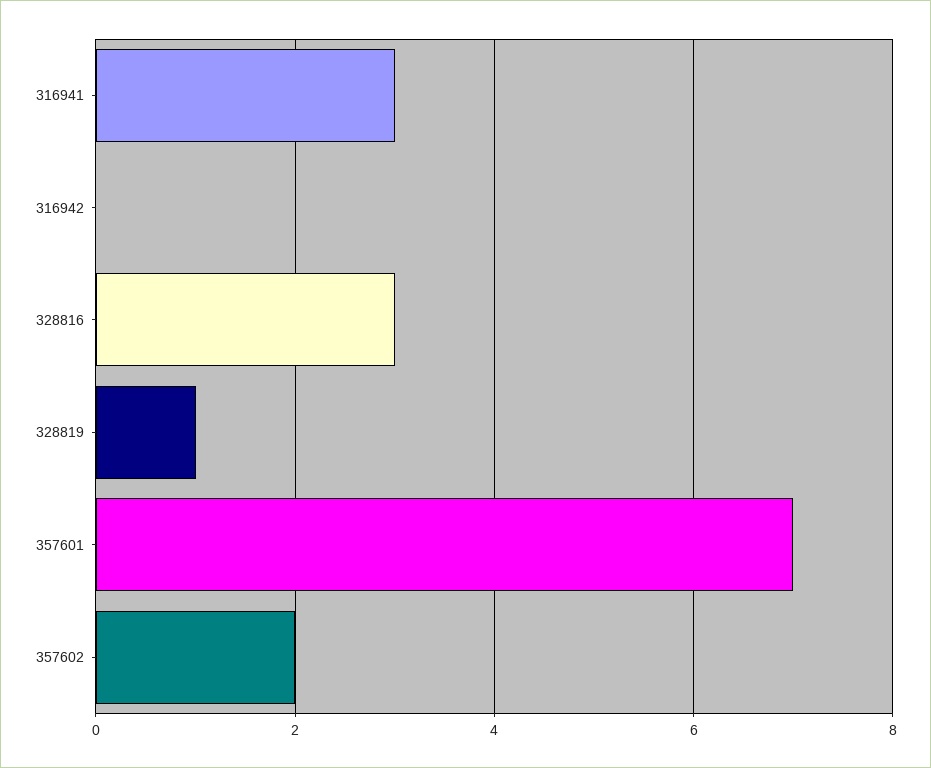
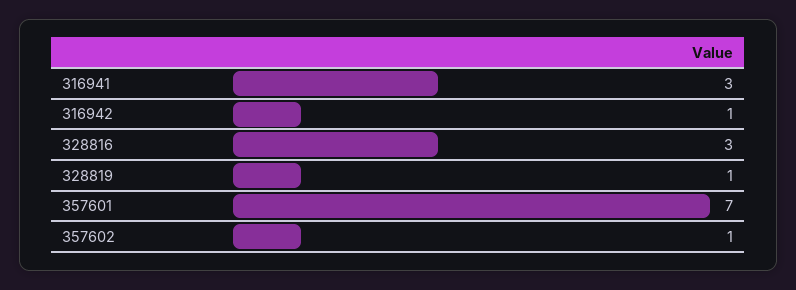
  {
    "316941": 3,
-   "316942": 0,
+   "316942": 1,
    "328816": 3,
    "328819": 1,
    "357601": 7,
-   "357602": 2
+   "357602": 1
  }

